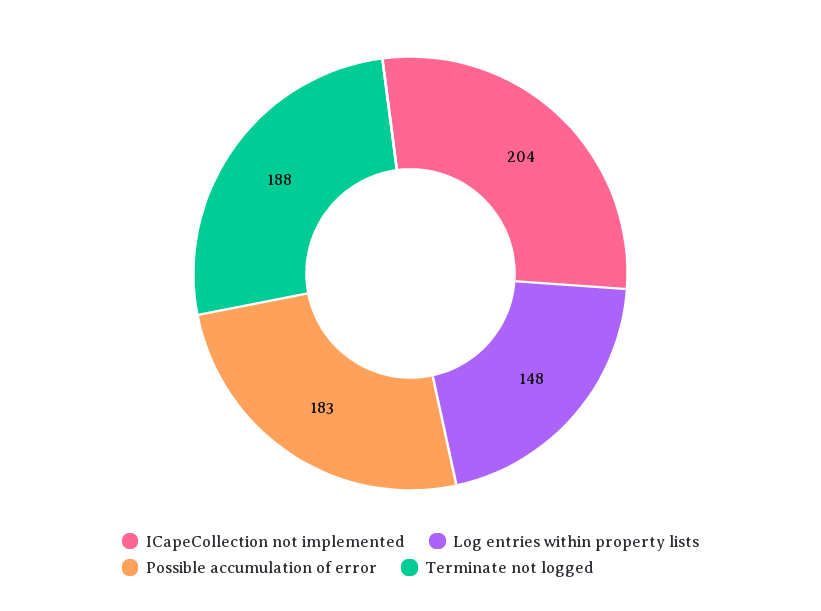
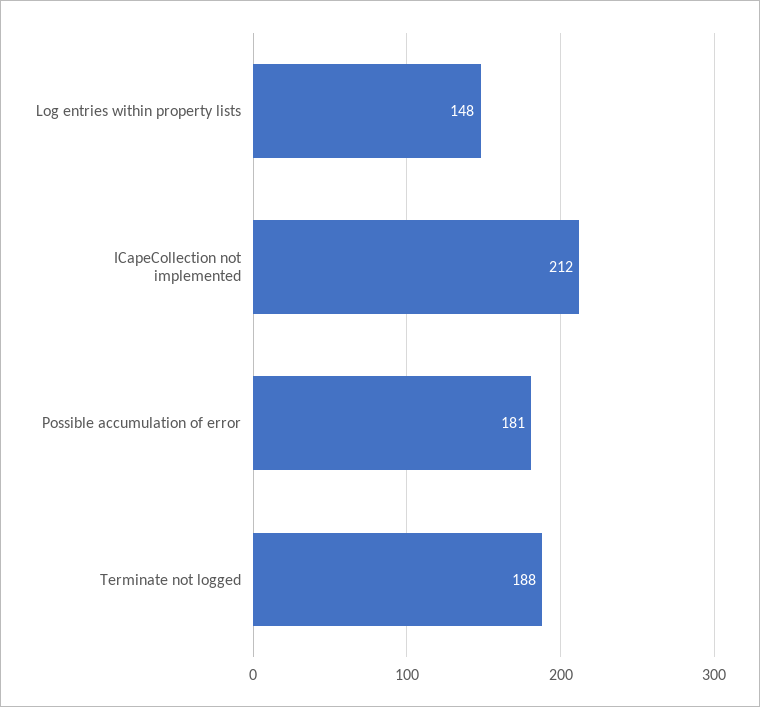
  {
-   "ICapeCollection not implemented": 204,
+   "ICapeCollection not implemented": 212,
    "Log entries within property lists": 148,
-   "Possible accumulation of error": 183,
+   "Possible accumulation of error": 181,
    "Terminate not logged": 188
  }

